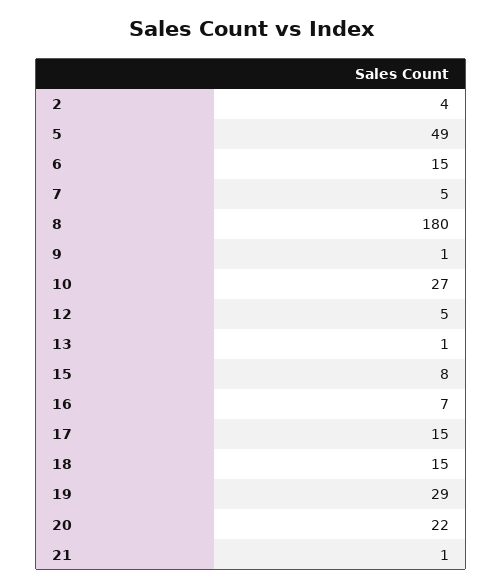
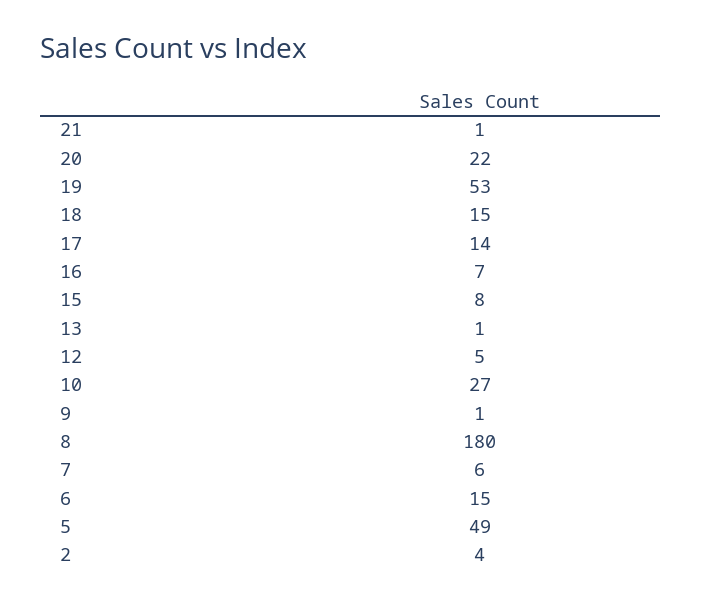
  {
    "2": 4,
    "5": 49,
    "6": 15,
-   "7": 5,
+   "7": 6,
    "8": 180,
    "9": 1,
    "10": 27,
    "12": 5,
    "13": 1,
    "15": 8,
    "16": 7,
-   "17": 15,
+   "17": 14,
    "18": 15,
-   "19": 29,
+   "19": 53,
    "20": 22,
    "21": 1
  }

